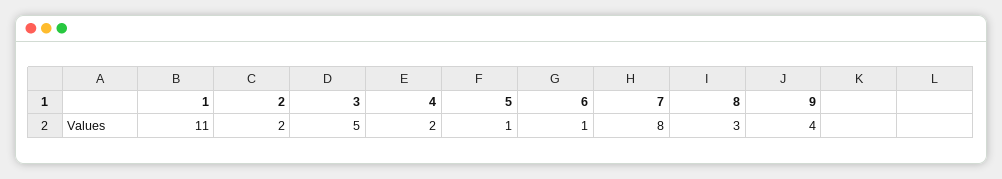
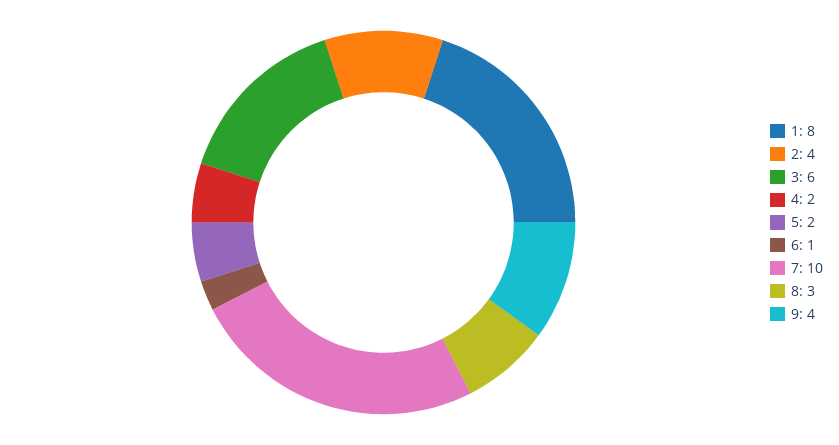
  {
-   "1": 11,
+   "1": 8,
-   "2": 2,
+   "2": 4,
-   "3": 5,
+   "3": 6,
    "4": 2,
-   "5": 1,
+   "5": 2,
    "6": 1,
-   "7": 8,
+   "7": 10,
    "8": 3,
    "9": 4
  }

